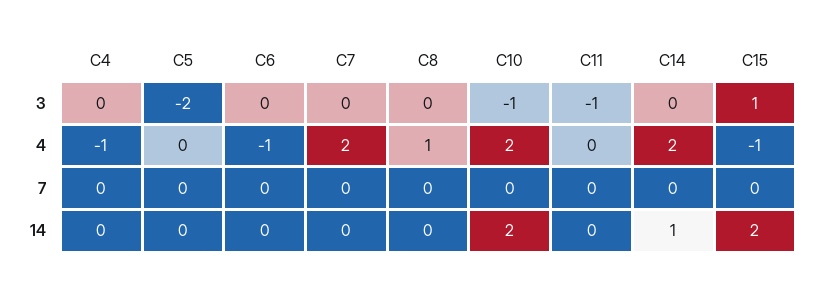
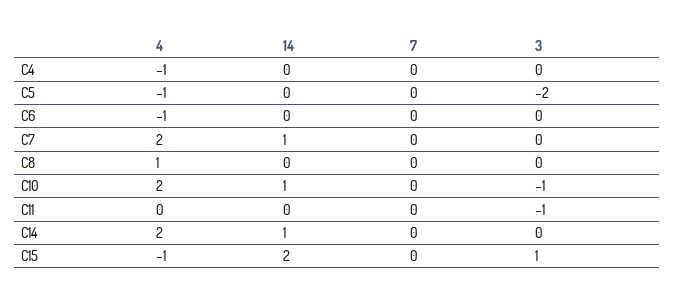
  {
    "C4": {
      "3": 0,
      "4": -1,
      "7": 0,
      "14": 0
    },
    "C5": {
      "3": -2,
-     "4": 0,
+     "4": -1,
      "7": 0,
      "14": 0
    },
    "C6": {
      "3": 0,
      "4": -1,
      "7": 0,
      "14": 0
    },
    "C7": {
      "3": 0,
      "4": 2,
      "7": 0,
-     "14": 0
+     "14": 1
    },
    "C8": {
      "3": 0,
      "4": 1,
      "7": 0,
      "14": 0
    },
    "C10": {
      "3": -1,
      "4": 2,
      "7": 0,
-     "14": 2
+     "14": 1
    },
    "C11": {
      "3": -1,
      "4": 0,
      "7": 0,
      "14": 0
    },
    "C14": {
      "3": 0,
      "4": 2,
      "7": 0,
      "14": 1
    },
    "C15": {
      "3": 1,
      "4": -1,
      "7": 0,
      "14": 2
    }
  }

